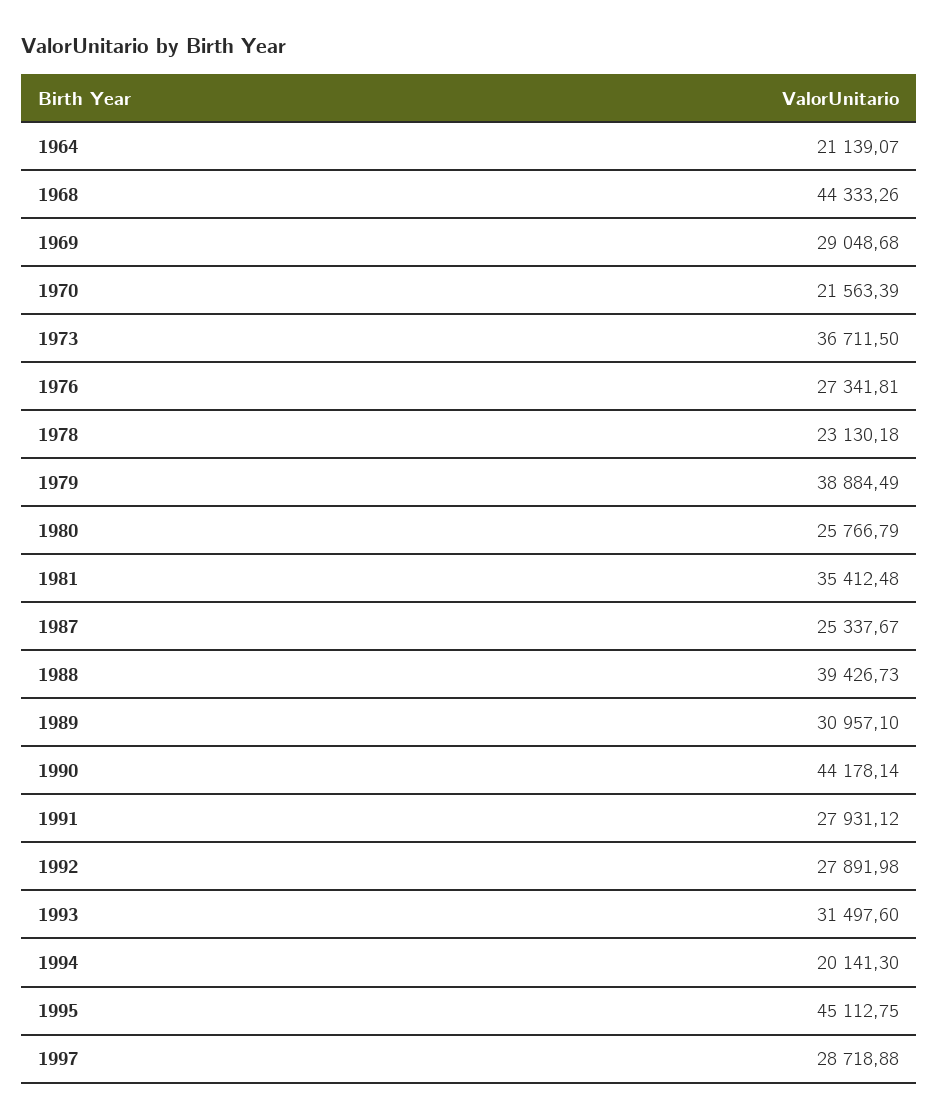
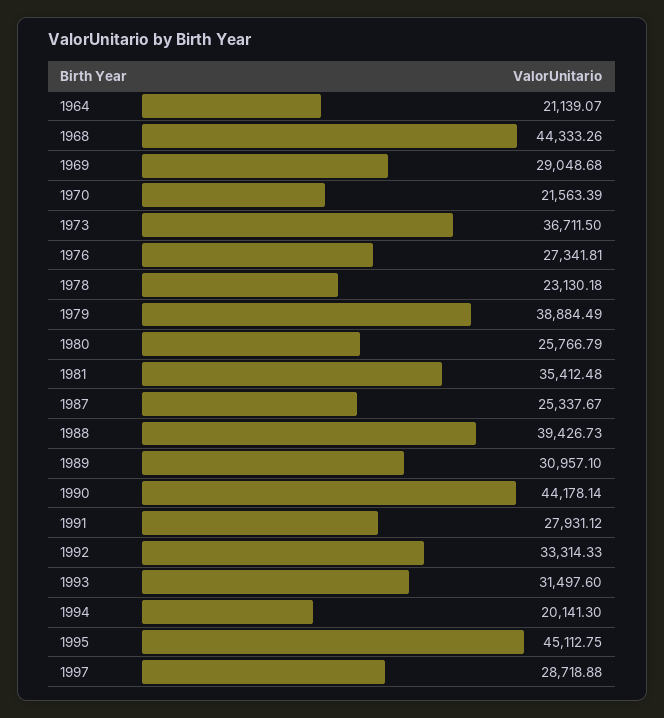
  {
    "1964": 21139.07,
    "1968": 44333.26,
    "1969": 29048.68,
    "1970": 21563.39,
    "1973": 36711.5,
    "1976": 27341.81,
    "1978": 23130.18,
    "1979": 38884.49,
    "1980": 25766.79,
    "1981": 35412.48,
    "1987": 25337.67,
    "1988": 39426.73,
    "1989": 30957.1,
    "1990": 44178.14,
    "1991": 27931.12,
-   "1992": 27891.98,
+   "1992": 33314.33,
    "1993": 31497.6,
    "1994": 20141.3,
    "1995": 45112.75,
    "1997": 28718.88
  }

